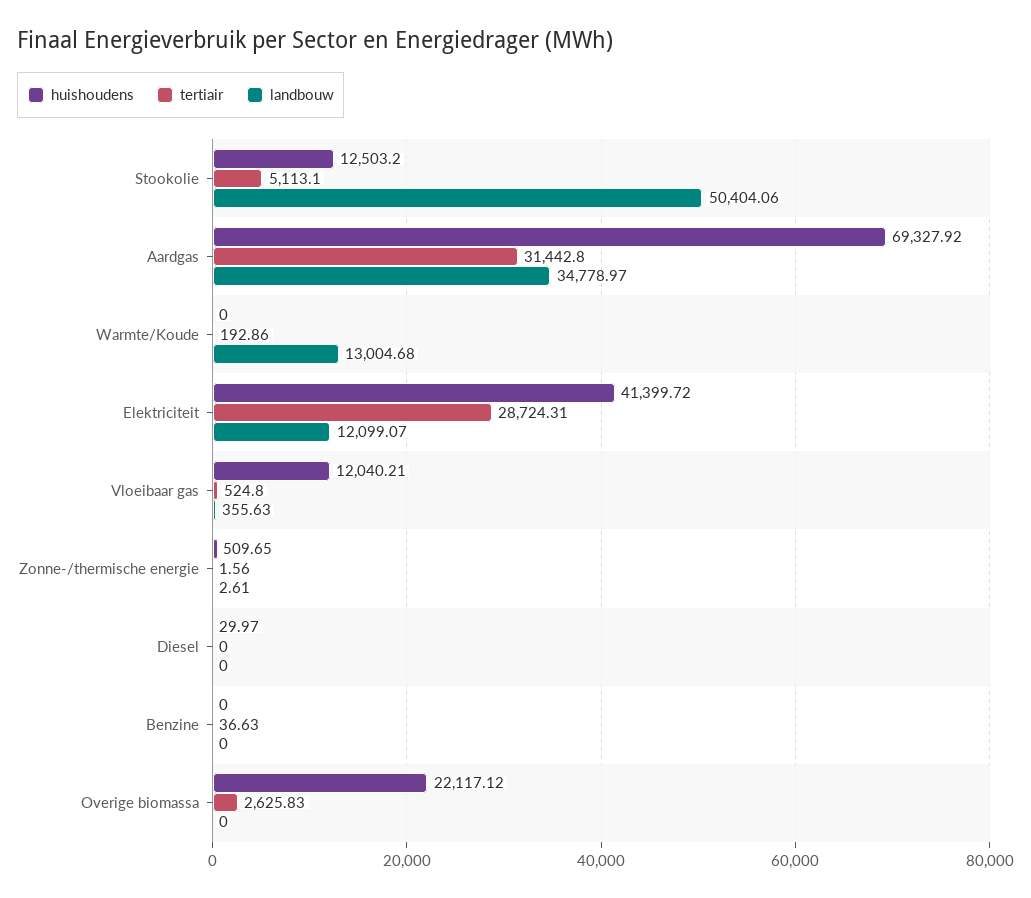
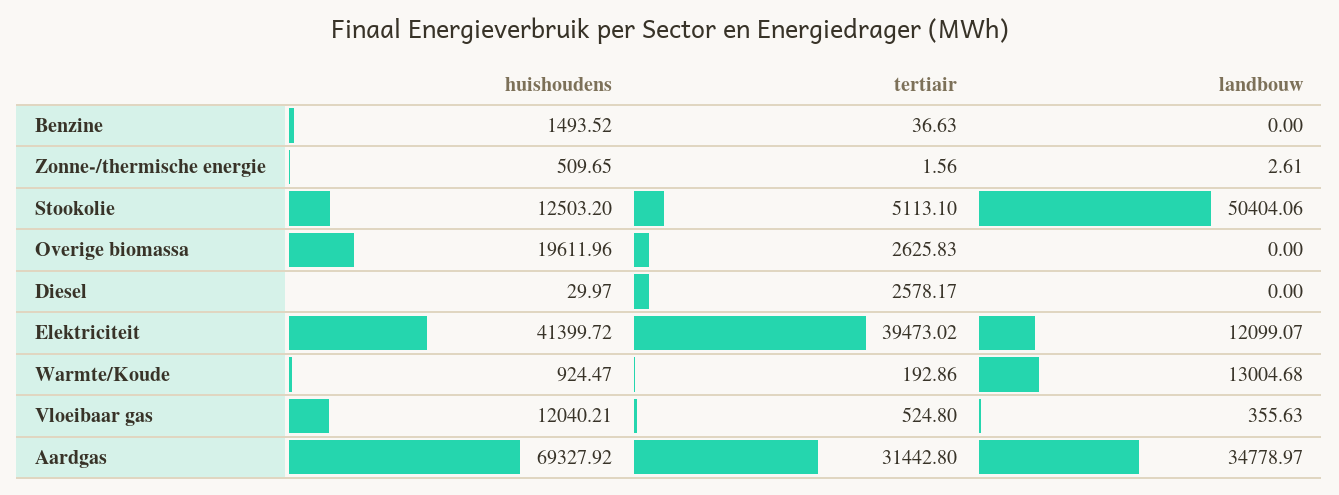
  {
    "huishoudens": {
      "Stookolie": 12503.2,
      "Aardgas": 69327.92,
-     "Warmte/Koude": 0,
+     "Warmte/Koude": 924.47,
      "Elektriciteit": 41399.72,
      "Vloeibaar gas": 12040.21,
      "Zonne-/thermische energie": 509.65,
      "Diesel": 29.97,
-     "Benzine": 0,
+     "Benzine": 1493.52,
-     "Overige biomassa": 22117.12
+     "Overige biomassa": 19611.96
    },
    "tertiair": {
      "Stookolie": 5113.1,
      "Aardgas": 31442.8,
      "Warmte/Koude": 192.86,
-     "Elektriciteit": 28724.31,
+     "Elektriciteit": 39473.02,
      "Vloeibaar gas": 524.8,
      "Zonne-/thermische energie": 1.56,
-     "Diesel": 0,
+     "Diesel": 2578.17,
      "Benzine": 36.63,
      "Overige biomassa": 2625.83
    },
    "landbouw": {
      "Stookolie": 50404.06,
      "Aardgas": 34778.97,
      "Warmte/Koude": 13004.68,
      "Elektriciteit": 12099.07,
      "Vloeibaar gas": 355.63,
      "Zonne-/thermische energie": 2.61,
      "Diesel": 0,
      "Benzine": 0,
      "Overige biomassa": 0
    }
  }

